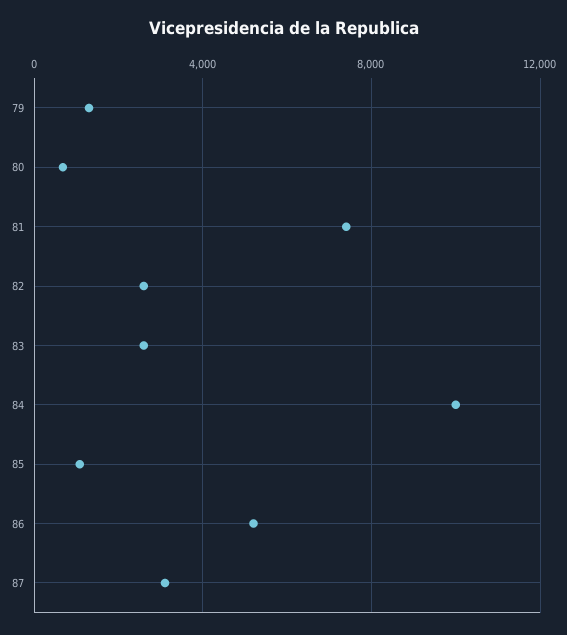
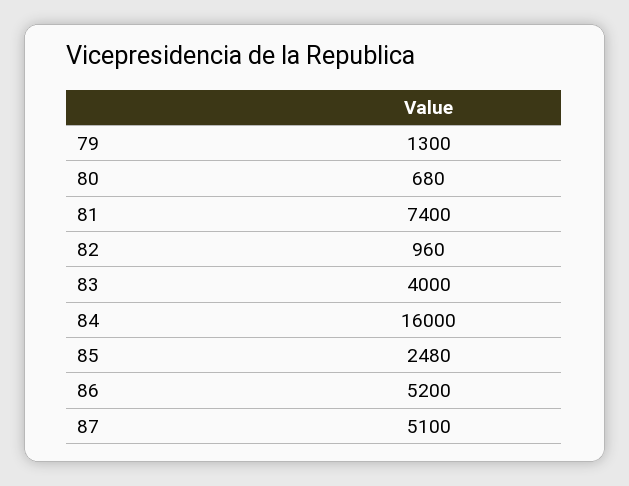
  {
    "79": 1300,
    "80": 680,
    "81": 7400,
-   "82": 2500,
+   "82": 960,
-   "83": 2500,
+   "83": 4000,
-   "84": 10000,
+   "84": 16000,
-   "85": 1000,
+   "85": 2480,
    "86": 5200,
-   "87": 3000
+   "87": 5100
  }

